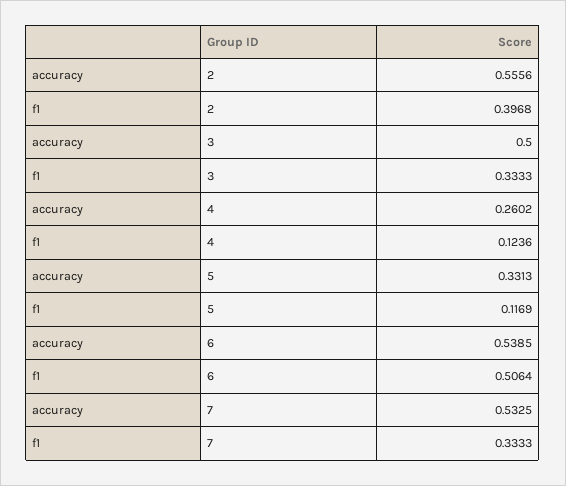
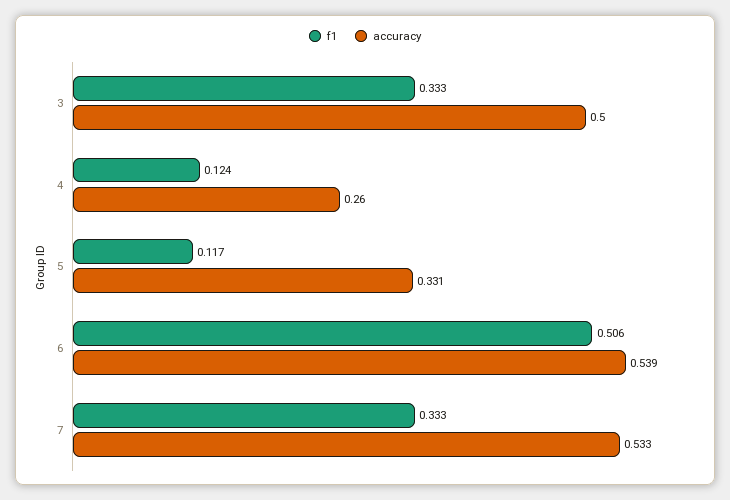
  {
    "accuracy": {
-     "2": 0.5556,
      "3": 0.5,
      "4": 0.2602,
      "5": 0.3313,
      "6": 0.5385,
      "7": 0.5325
    },
    "f1": {
-     "2": 0.3968,
      "3": 0.3333,
      "4": 0.1236,
      "5": 0.1169,
      "6": 0.5064,
      "7": 0.3333
    }
  }

